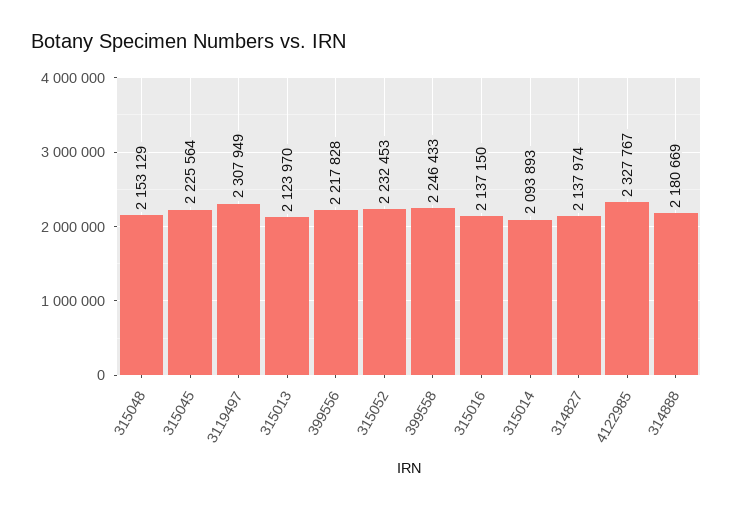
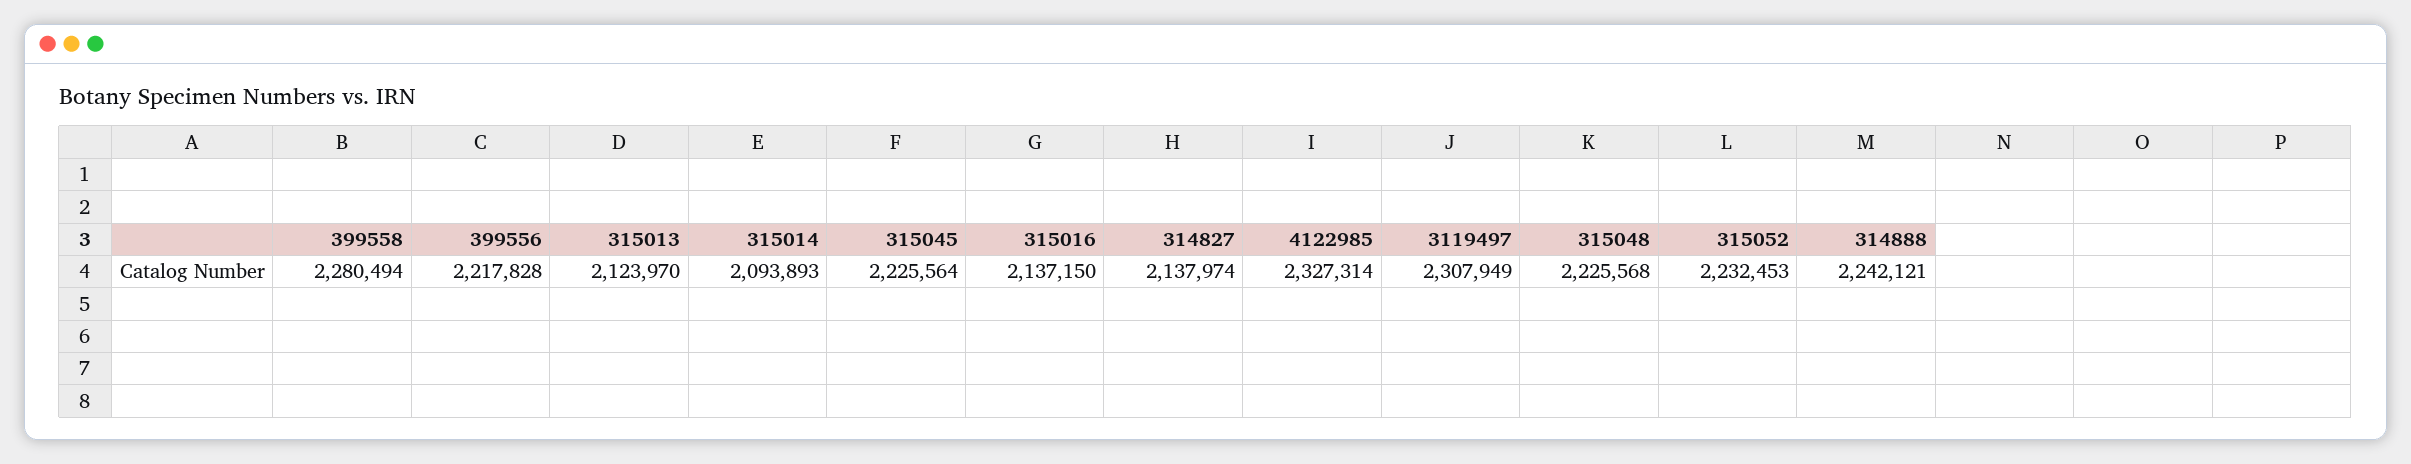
  {
-   "315048": 2153129,
+   "315048": 2225568,
    "315045": 2225564,
    "3119497": 2307949,
    "315013": 2123970,
    "399556": 2217828,
    "315052": 2232453,
-   "399558": 2246433,
+   "399558": 2280494,
    "315016": 2137150,
    "315014": 2093893,
    "314827": 2137974,
-   "4122985": 2327767,
+   "4122985": 2327314,
-   "314888": 2180669
+   "314888": 2242121
  }

